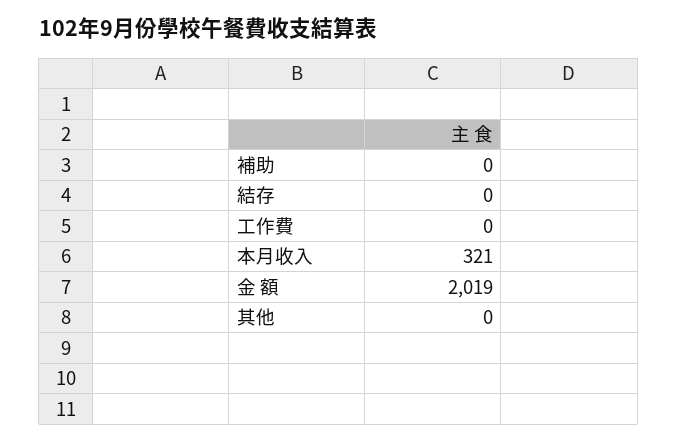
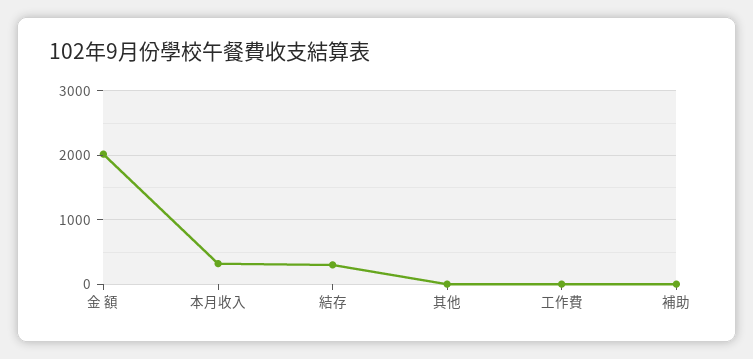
  {
    "補助": 0,
-   "結存": 0,
+   "結存": 300,
    "工作費": 0,
    "本月收入": 321,
    "金 額": 2019,
    "其他": 0
  }

